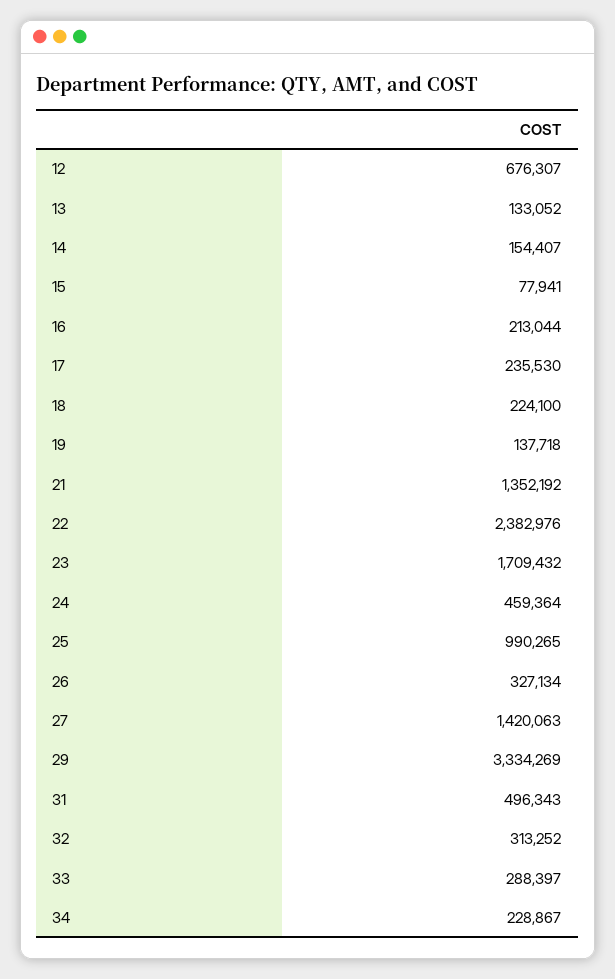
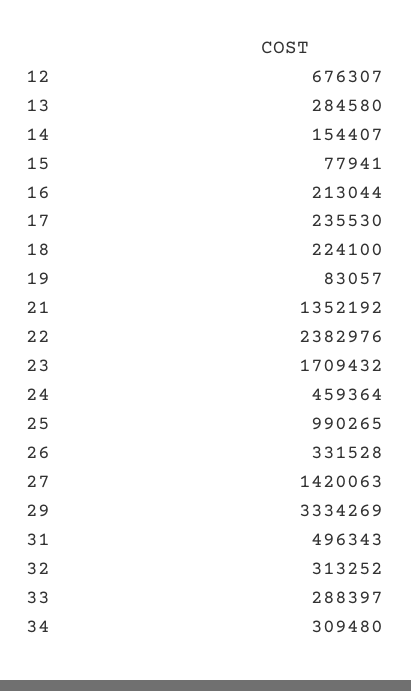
  {
    "12": 676307,
-   "13": 133052,
+   "13": 284580,
    "14": 154407,
    "15": 77941,
    "16": 213044,
    "17": 235530,
    "18": 224100,
-   "19": 137718,
+   "19": 83057,
    "21": 1352192,
    "22": 2382976,
    "23": 1709432,
    "24": 459364,
    "25": 990265,
-   "26": 327134,
+   "26": 331528,
    "27": 1420063,
    "29": 3334269,
    "31": 496343,
    "32": 313252,
    "33": 288397,
-   "34": 228867
+   "34": 309480
  }

